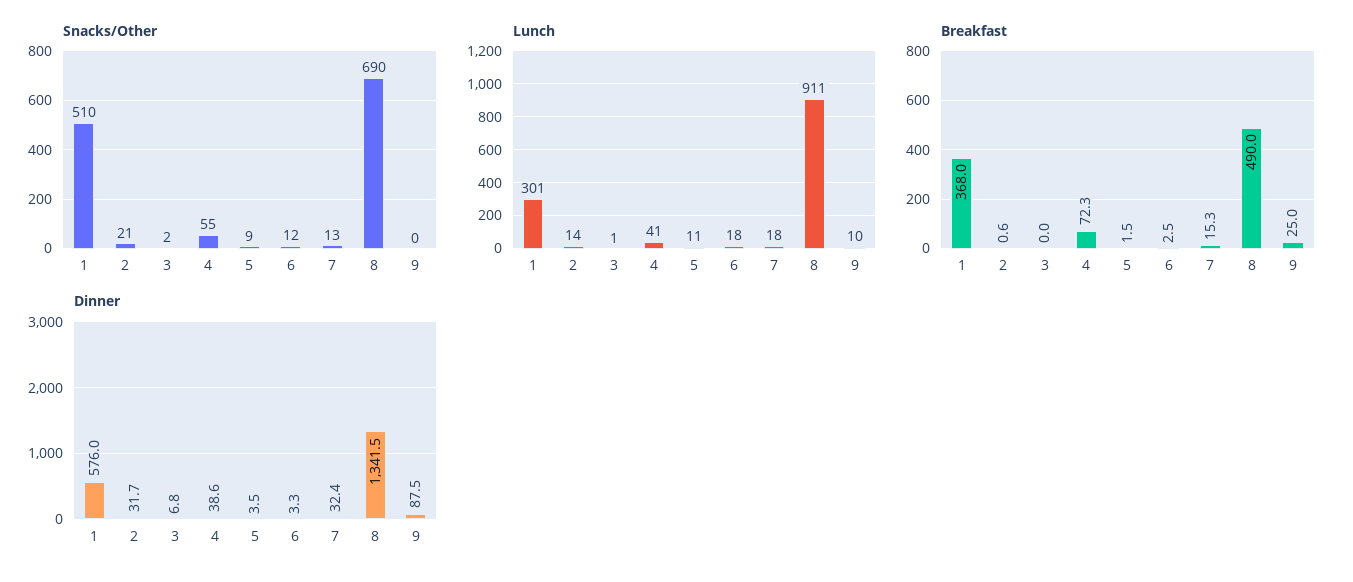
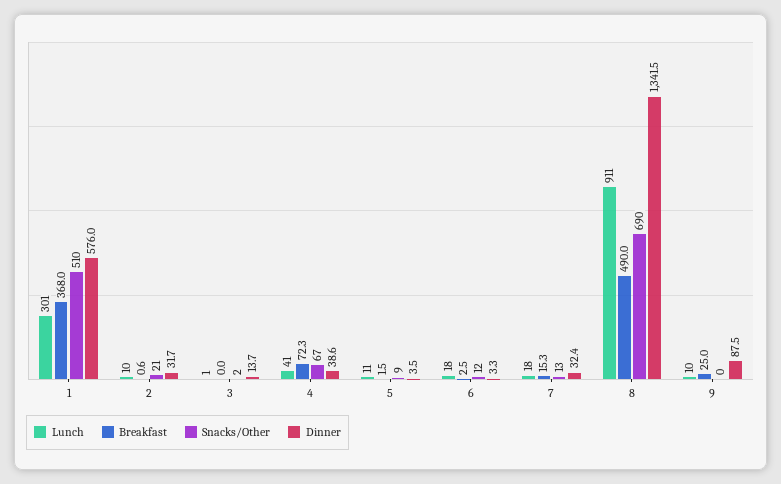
  {
    "Snacks/Other": {
      "1": 510,
      "2": 21,
      "3": 2,
-     "4": 55,
+     "4": 67,
      "5": 9,
      "6": 12,
      "7": 13,
      "8": 690,
      "9": 0
    },
    "Lunch": {
      "1": 301,
-     "2": 14,
+     "2": 10,
      "3": 1,
      "4": 41,
      "5": 11,
      "6": 18,
      "7": 18,
      "8": 911,
      "9": 10
    },
    "Breakfast": {
      "1": 368,
      "2": 0.6,
      "3": 0,
      "4": 72.3,
      "5": 1.5,
      "6": 2.5,
      "7": 15.3,
      "8": 490,
      "9": 25
    },
    "Dinner": {
      "1": 576,
      "2": 31.7,
-     "3": 6.8,
+     "3": 13.7,
      "4": 38.6,
      "5": 3.5,
      "6": 3.3,
      "7": 32.4,
      "8": 1341.5,
      "9": 87.5
    }
  }

